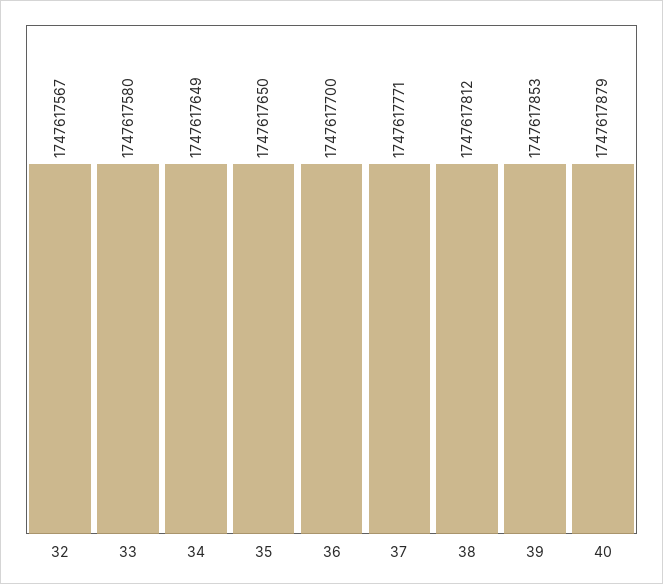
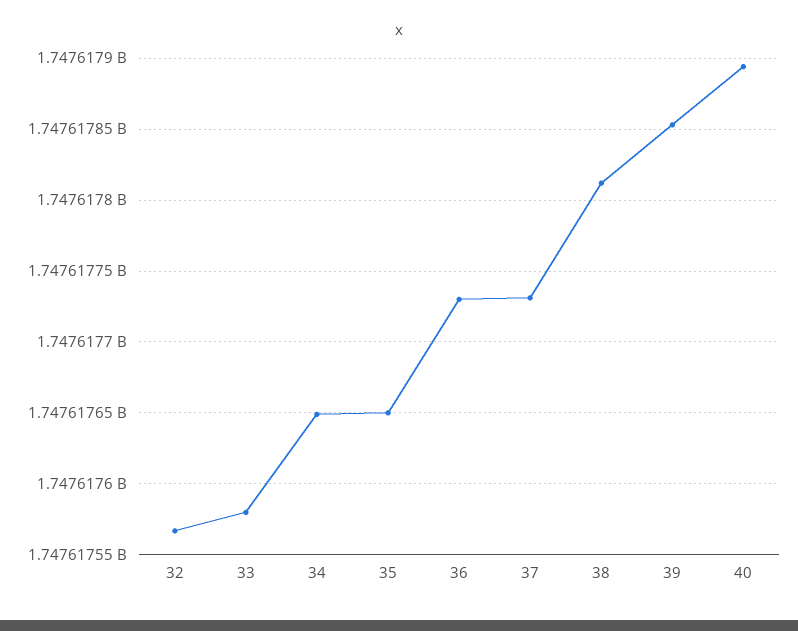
  {
    "32": 1747617567,
    "33": 1747617580,
    "34": 1747617649,
    "35": 1747617650,
-   "36": 1747617700,
+   "36": 1747617730,
-   "37": 1747617771,
+   "37": 1747617730,
    "38": 1747617812,
    "39": 1747617853,
-   "40": 1747617879
+   "40": 1747617895
  }

